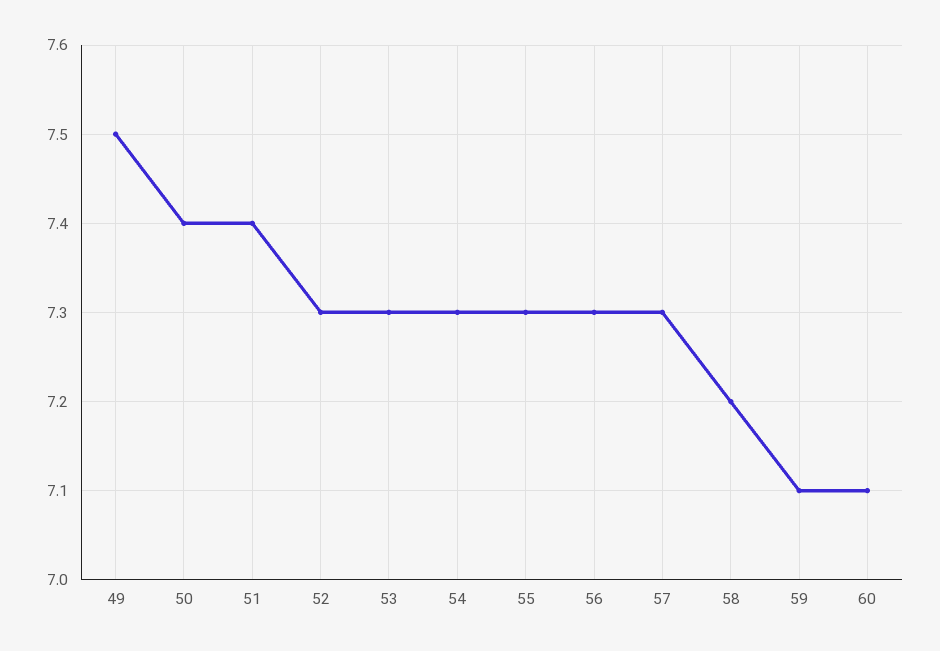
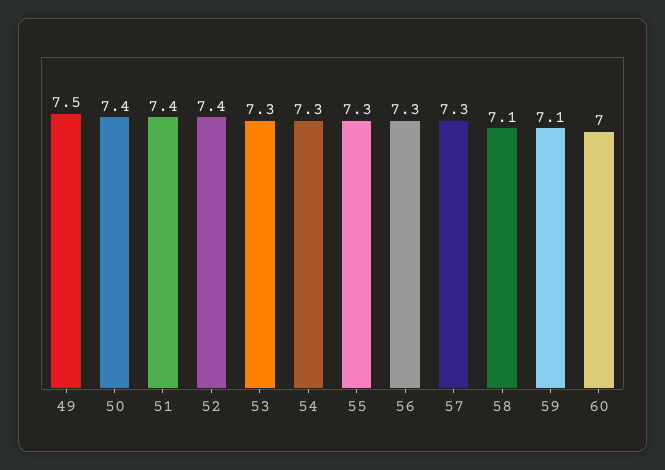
  {
    "49": 7.5,
    "50": 7.4,
    "51": 7.4,
-   "52": 7.3,
+   "52": 7.4,
    "53": 7.3,
    "54": 7.3,
    "55": 7.3,
    "56": 7.3,
    "57": 7.3,
-   "58": 7.2,
+   "58": 7.1,
    "59": 7.1,
-   "60": 7.1
+   "60": 7
  }

